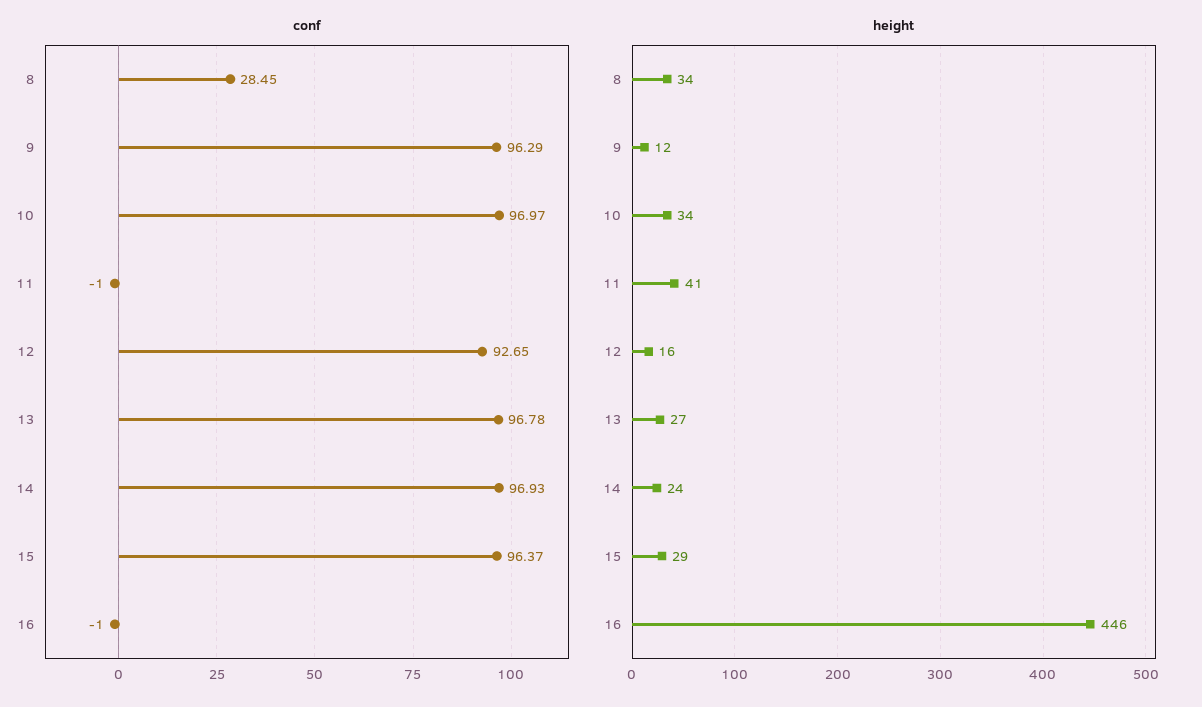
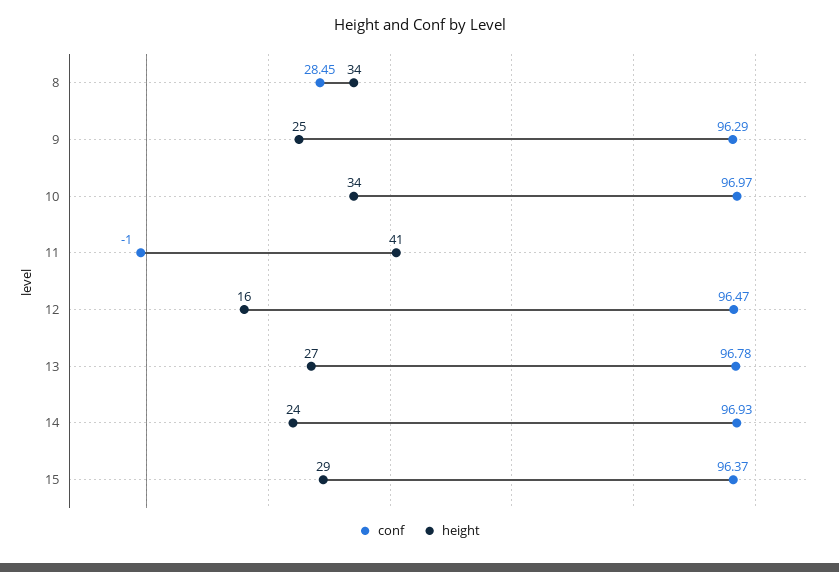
  {
    "conf": {
      "8": 28.45,
      "9": 96.29,
      "10": 96.97,
      "11": -1,
-     "12": 92.65,
+     "12": 96.47,
      "13": 96.78,
      "14": 96.93,
-     "15": 96.37,
+     "15": 96.37
-     "16": -1
    },
    "height": {
      "8": 34,
-     "9": 12,
+     "9": 25,
      "10": 34,
      "11": 41,
      "12": 16,
      "13": 27,
      "14": 24,
-     "15": 29,
+     "15": 29
-     "16": 446
    }
  }

